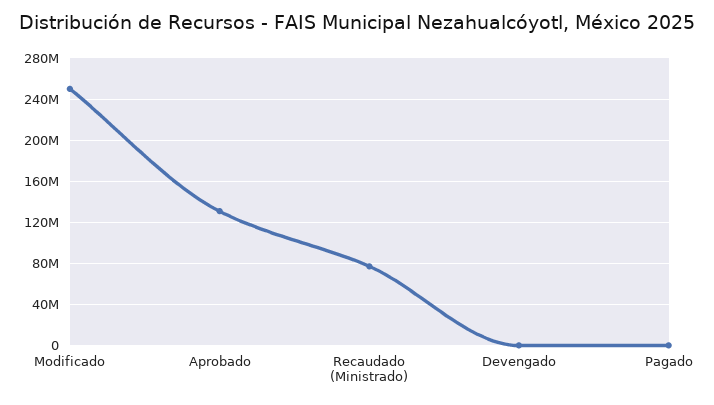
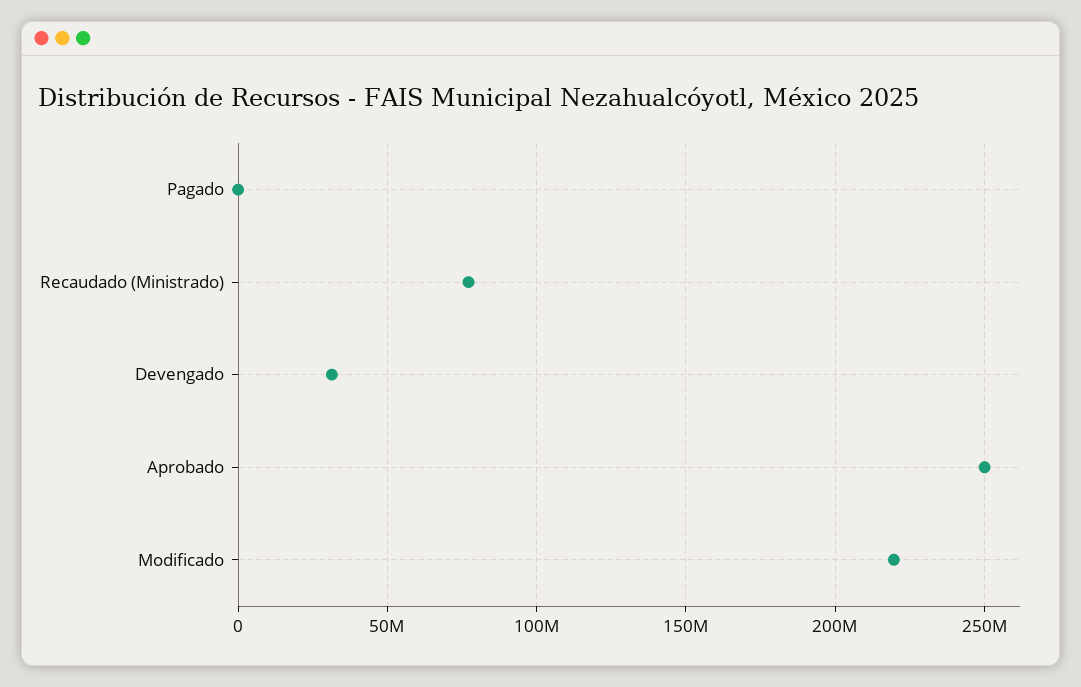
  {
-   "Modificado": 250000000,
+   "Modificado": 220000000,
-   "Aprobado": 130000000,
+   "Aprobado": 250000000,
    "Recaudado (Ministrado)": 75000000,
-   "Devengado": 0,
+   "Devengado": 30000000,
    "Pagado": 0
  }

